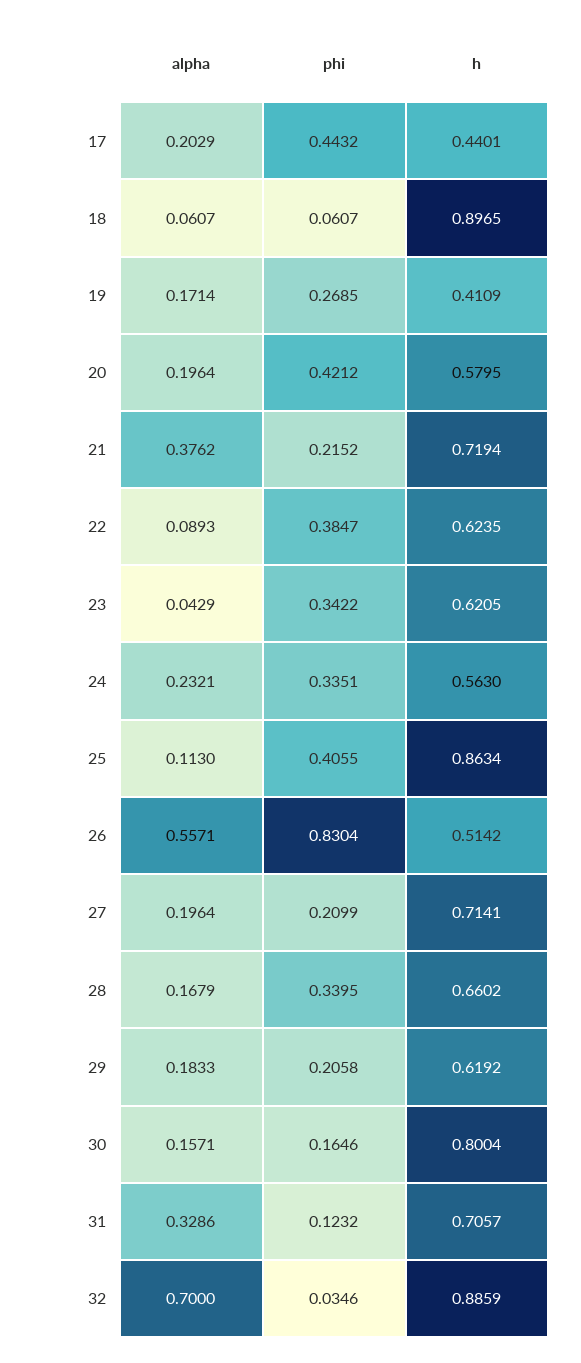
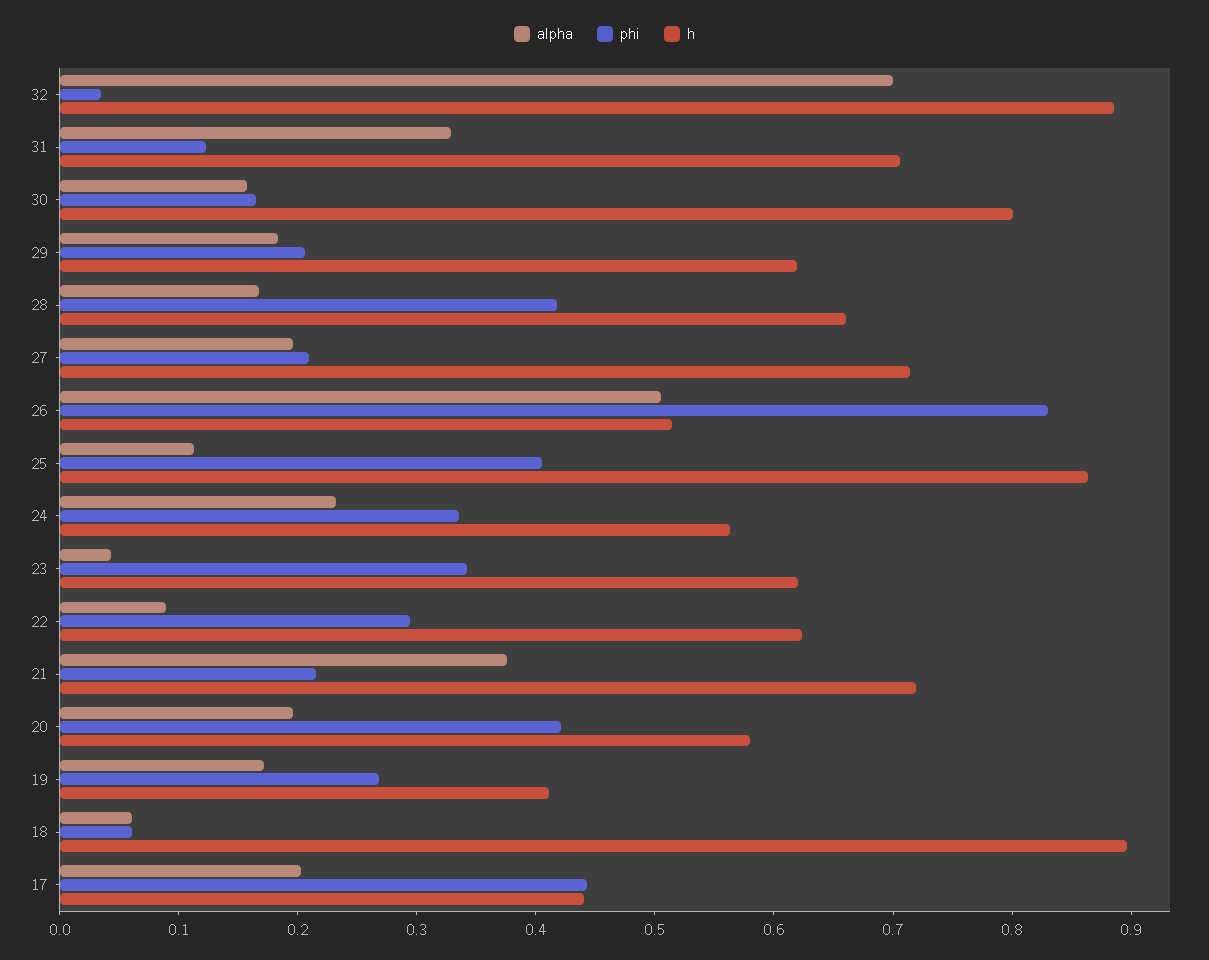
  {
    "alpha": {
      "17": 0.2029,
      "18": 0.0607,
      "19": 0.1714,
      "20": 0.1964,
      "21": 0.3762,
      "22": 0.0893,
      "23": 0.0429,
      "24": 0.2321,
      "25": 0.113,
-     "26": 0.5571,
+     "26": 0.5,
      "27": 0.1964,
      "28": 0.1679,
      "29": 0.1833,
      "30": 0.1571,
      "31": 0.3286,
      "32": 0.7
    },
    "phi": {
      "17": 0.4432,
      "18": 0.0607,
      "19": 0.2685,
      "20": 0.4212,
      "21": 0.2152,
-     "22": 0.3847,
+     "22": 0.3,
      "23": 0.3422,
      "24": 0.3351,
      "25": 0.4055,
      "26": 0.8304,
      "27": 0.2099,
-     "28": 0.3395,
+     "28": 0.42,
      "29": 0.2058,
      "30": 0.1646,
      "31": 0.1232,
      "32": 0.0346
    },
    "h": {
      "17": 0.4401,
      "18": 0.8965,
      "19": 0.4109,
      "20": 0.5795,
      "21": 0.7194,
      "22": 0.6235,
      "23": 0.6205,
      "24": 0.563,
      "25": 0.8634,
      "26": 0.5142,
      "27": 0.7141,
      "28": 0.6602,
      "29": 0.6192,
      "30": 0.8004,
      "31": 0.7057,
      "32": 0.8859
    }
  }

